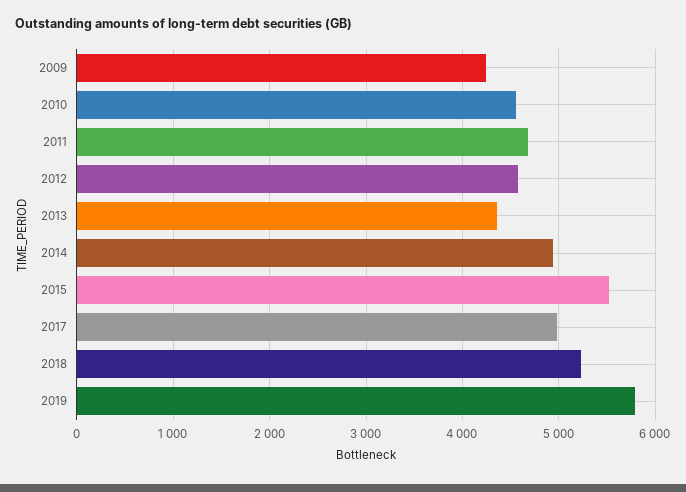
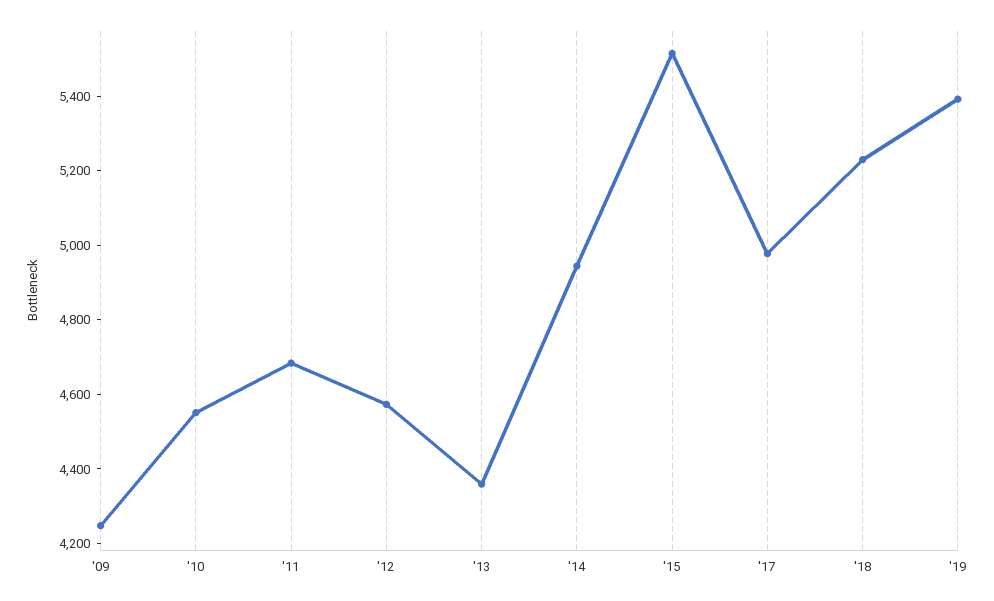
  {
    "2009": 4250,
    "2010": 4550,
    "2011": 4700,
    "2012": 4550,
    "2013": 4350,
    "2014": 4950,
    "2015": 5500,
    "2017": 5000,
    "2018": 5250,
-   "2019": 5800
+   "2019": 5400
  }

